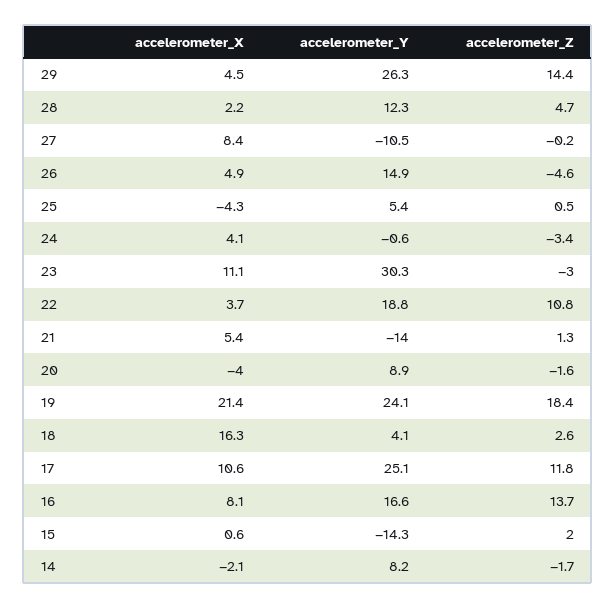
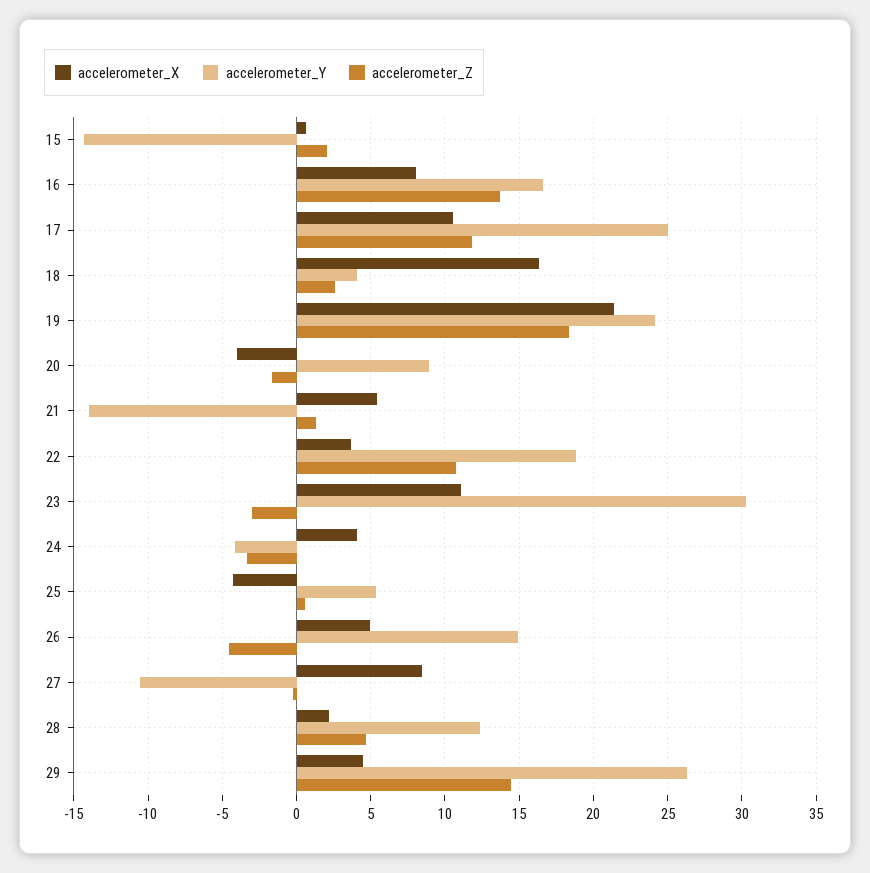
  {
    "accelerometer_X": {
      "29": 4.5,
      "28": 2.2,
      "27": 8.4,
      "26": 4.9,
      "25": -4.3,
      "24": 4.1,
      "23": 11.1,
      "22": 3.7,
      "21": 5.4,
      "20": -4,
      "19": 21.4,
      "18": 16.3,
      "17": 10.6,
      "16": 8.1,
-     "15": 0.6,
+     "15": 0.6
-     "14": -2.1
    },
    "accelerometer_Y": {
      "29": 26.3,
      "28": 12.3,
      "27": -10.5,
      "26": 14.9,
      "25": 5.4,
-     "24": -0.6,
+     "24": -4,
      "23": 30.3,
      "22": 18.8,
      "21": -14,
      "20": 8.9,
      "19": 24.1,
      "18": 4.1,
      "17": 25.1,
      "16": 16.6,
-     "15": -14.3,
+     "15": -14.3
-     "14": 8.2
    },
    "accelerometer_Z": {
      "29": 14.4,
      "28": 4.7,
      "27": -0.2,
      "26": -4.6,
      "25": 0.5,
      "24": -3.4,
      "23": -3,
      "22": 10.8,
      "21": 1.3,
      "20": -1.6,
      "19": 18.4,
      "18": 2.6,
      "17": 11.8,
      "16": 13.7,
-     "15": 2,
+     "15": 2
-     "14": -1.7
    }
  }

